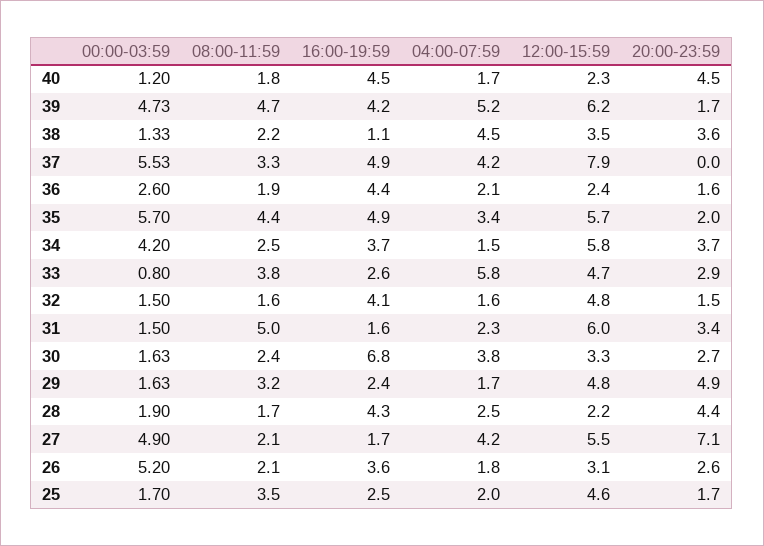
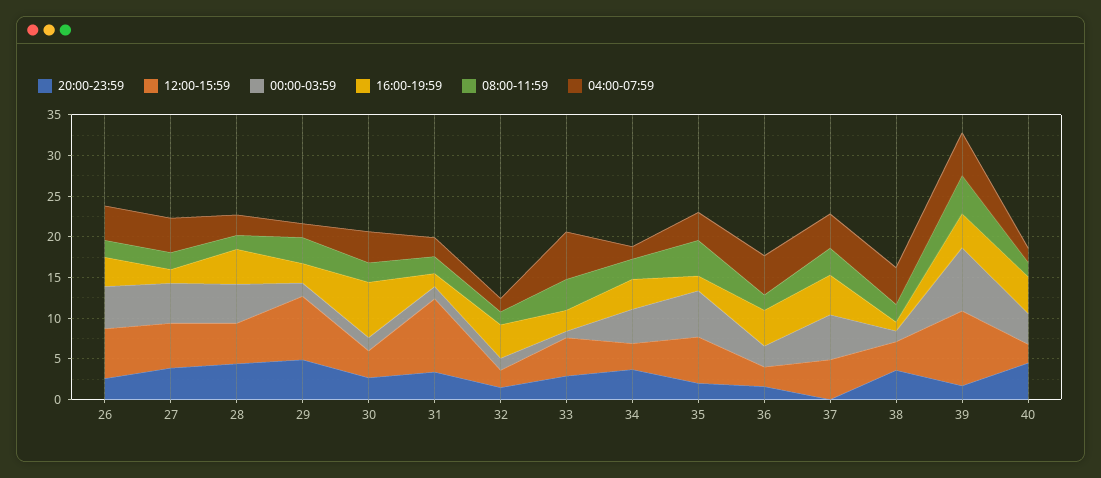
  {
    "00:00-03:59": {
-     "40": 1.2,
+     "40": 4,
-     "39": 4.73,
+     "39": 8,
      "38": 1.33,
      "37": 5.53,
      "36": 2.6,
      "35": 5.7,
      "34": 4.2,
      "33": 0.8,
      "32": 1.5,
      "31": 1.5,
      "30": 1.63,
      "29": 1.63,
-     "28": 1.9,
+     "28": 5,
      "27": 4.9,
-     "26": 5.2,
+     "26": 5.2
-     "25": 1.7
    },
    "08:00-11:59": {
      "40": 1.8,
      "39": 4.7,
      "38": 2.2,
      "37": 3.3,
      "36": 1.9,
      "35": 4.4,
      "34": 2.5,
      "33": 3.8,
      "32": 1.6,
-     "31": 5,
+     "31": 2,
      "30": 2.4,
      "29": 3.2,
      "28": 1.7,
      "27": 2.1,
-     "26": 2.1,
+     "26": 2.1
-     "25": 3.5
    },
    "16:00-19:59": {
      "40": 4.5,
      "39": 4.2,
      "38": 1.1,
      "37": 4.9,
      "36": 4.4,
-     "35": 4.9,
+     "35": 2,
      "34": 3.7,
      "33": 2.6,
      "32": 4.1,
      "31": 1.6,
      "30": 6.8,
      "29": 2.4,
      "28": 4.3,
      "27": 1.7,
-     "26": 3.6,
+     "26": 3.6
-     "25": 2.5
    },
    "04:00-07:59": {
      "40": 1.7,
      "39": 5.2,
      "38": 4.5,
      "37": 4.2,
-     "36": 2.1,
+     "36": 5,
      "35": 3.4,
      "34": 1.5,
      "33": 5.8,
      "32": 1.6,
      "31": 2.3,
      "30": 3.8,
      "29": 1.7,
      "28": 2.5,
      "27": 4.2,
-     "26": 1.8,
+     "26": 4
-     "25": 2
    },
    "12:00-15:59": {
      "40": 2.3,
-     "39": 6.2,
+     "39": 9,
      "38": 3.5,
-     "37": 7.9,
+     "37": 5,
      "36": 2.4,
      "35": 5.7,
-     "34": 5.8,
+     "34": 3,
      "33": 4.7,
-     "32": 4.8,
+     "32": 2,
-     "31": 6,
+     "31": 9,
      "30": 3.3,
-     "29": 4.8,
+     "29": 8,
-     "28": 2.2,
+     "28": 5,
      "27": 5.5,
-     "26": 3.1,
+     "26": 6
-     "25": 4.6
    },
    "20:00-23:59": {
      "40": 4.5,
      "39": 1.7,
      "38": 3.6,
      "37": 0,
      "36": 1.6,
      "35": 2,
      "34": 3.7,
      "33": 2.9,
      "32": 1.5,
      "31": 3.4,
      "30": 2.7,
      "29": 4.9,
      "28": 4.4,
-     "27": 7.1,
+     "27": 4,
-     "26": 2.6,
+     "26": 2.6
-     "25": 1.7
    }
  }

